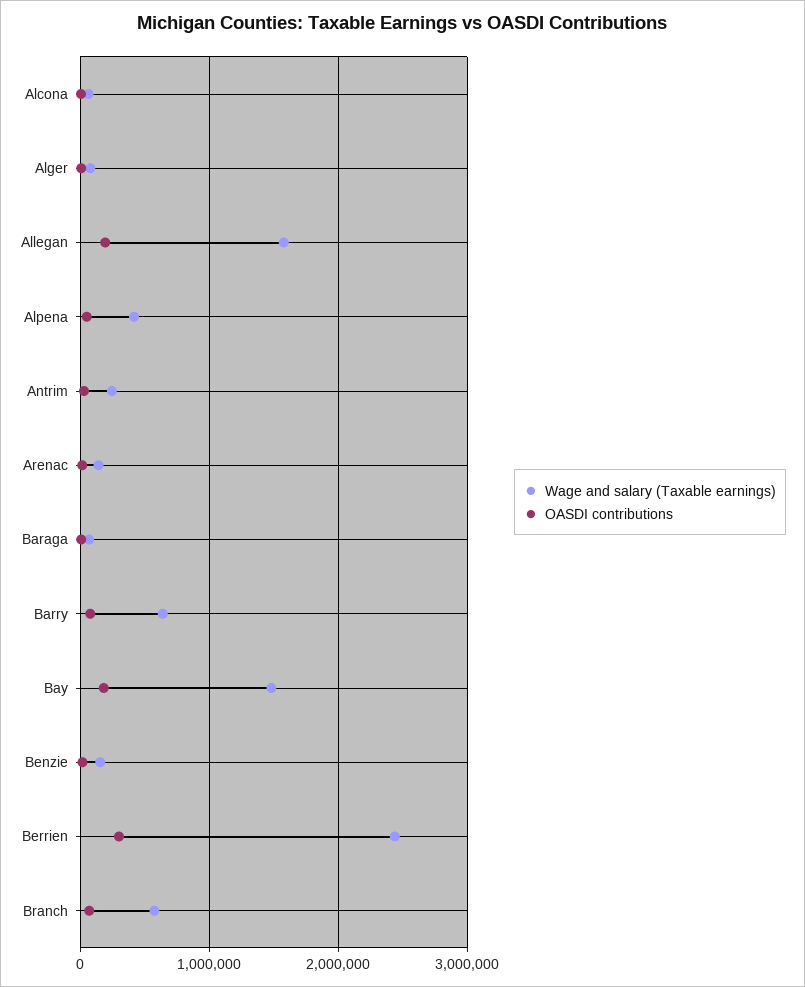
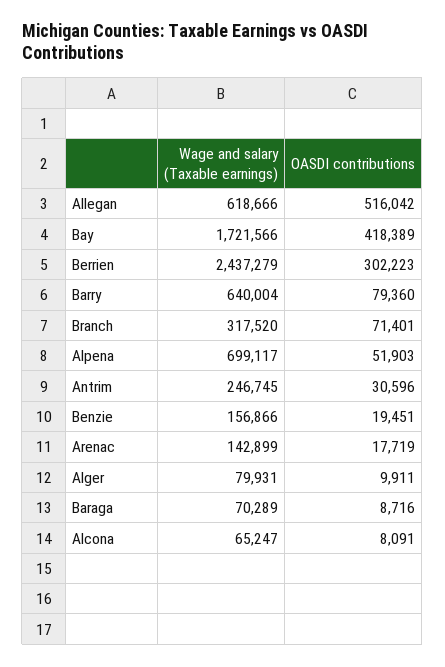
  {
    "Wage and salary (Taxable earnings)": {
      "Alcona": 65247,
      "Alger": 79931,
-     "Allegan": 1600000,
+     "Allegan": 618666,
-     "Alpena": 400000,
+     "Alpena": 699117,
      "Antrim": 246745,
      "Arenac": 142899,
      "Baraga": 70289,
      "Barry": 640004,
-     "Bay": 1500000,
+     "Bay": 1721566,
      "Benzie": 156866,
      "Berrien": 2437279,
-     "Branch": 600000
+     "Branch": 317520
    },
    "OASDI contributions": {
      "Alcona": 8091,
      "Alger": 9911,
-     "Allegan": 200000,
+     "Allegan": 516042,
      "Alpena": 51903,
      "Antrim": 30596,
      "Arenac": 17719,
      "Baraga": 8716,
      "Barry": 79360,
-     "Bay": 200000,
+     "Bay": 418389,
      "Benzie": 19451,
      "Berrien": 302223,
      "Branch": 71401
    }
  }

